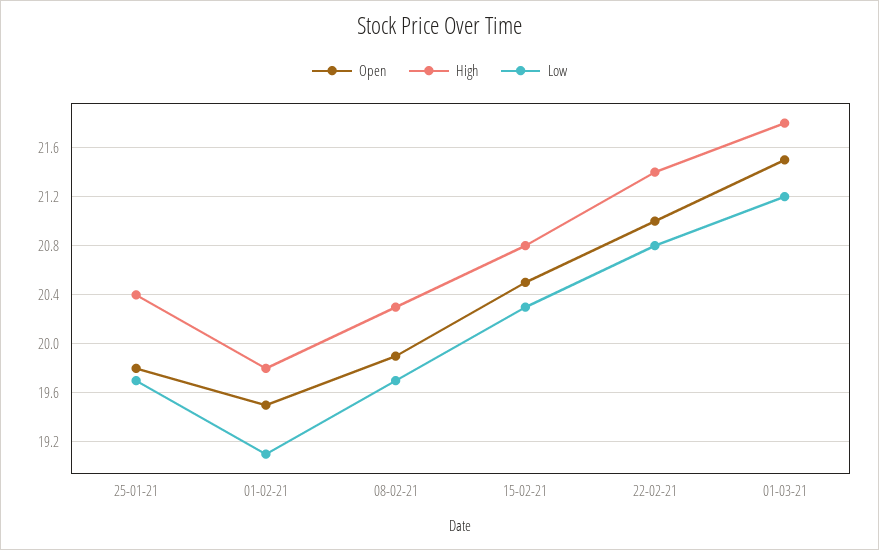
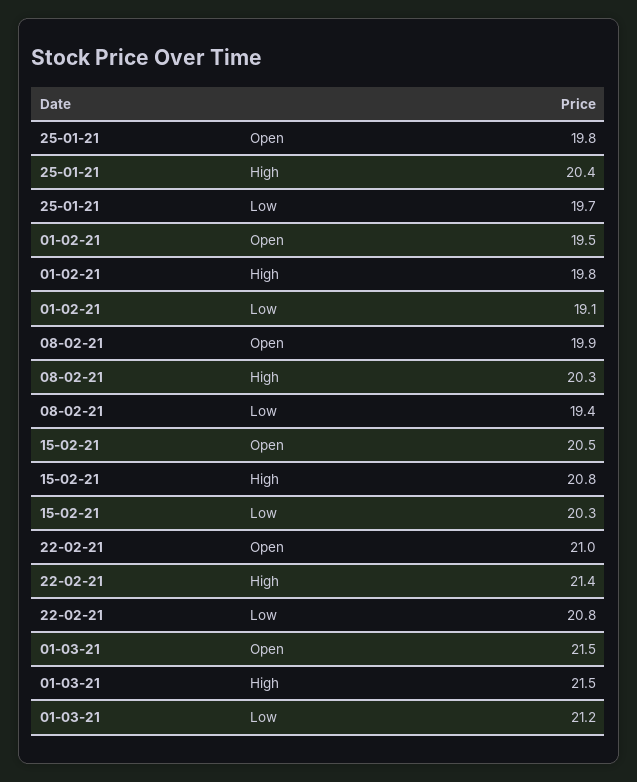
  {
    "Open": {
      "25-01-21": 19.8,
      "01-02-21": 19.5,
      "08-02-21": 19.9,
      "15-02-21": 20.5,
      "22-02-21": 21,
      "01-03-21": 21.5
    },
    "High": {
      "25-01-21": 20.4,
      "01-02-21": 19.8,
      "08-02-21": 20.3,
      "15-02-21": 20.8,
      "22-02-21": 21.4,
-     "01-03-21": 21.8
+     "01-03-21": 21.5
    },
    "Low": {
      "25-01-21": 19.7,
      "01-02-21": 19.1,
-     "08-02-21": 19.7,
+     "08-02-21": 19.4,
      "15-02-21": 20.3,
      "22-02-21": 20.8,
      "01-03-21": 21.2
    }
  }

